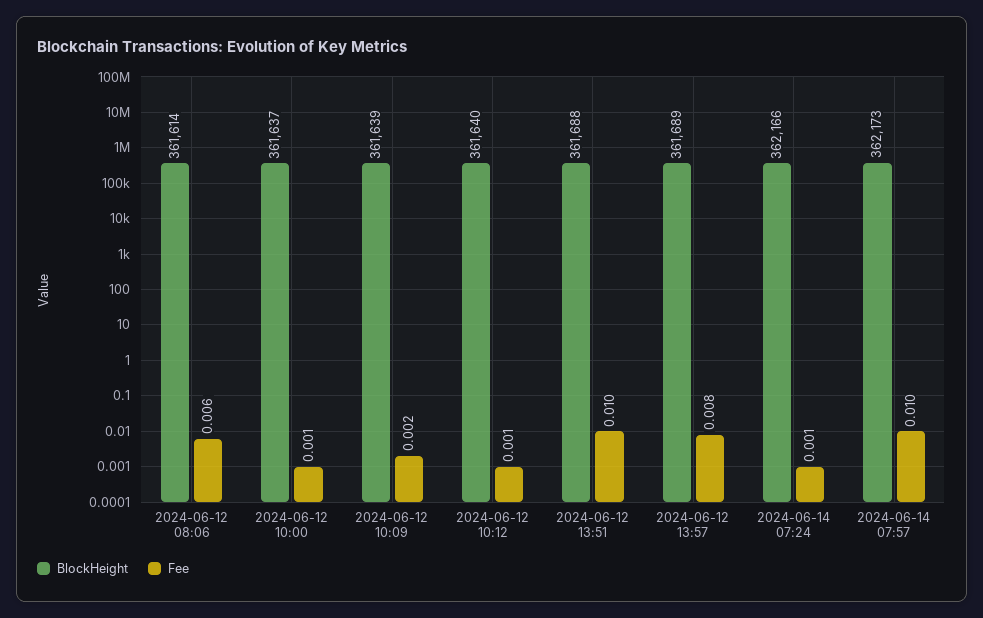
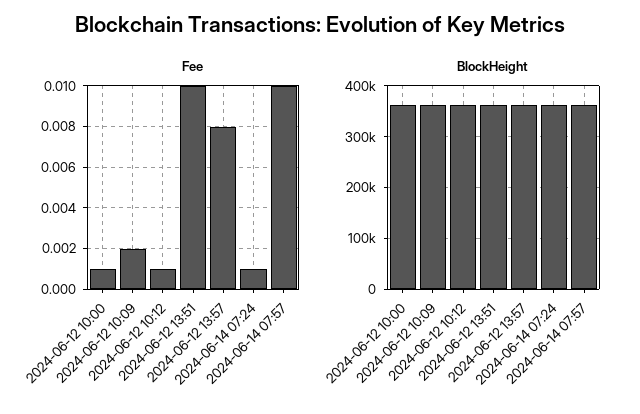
  {
    "BlockHeight": {
-     "2024-06-12 08:06": 361614,
      "2024-06-12 10:00": 361637,
      "2024-06-12 10:09": 361639,
      "2024-06-12 10:12": 361640,
      "2024-06-12 13:51": 361688,
      "2024-06-12 13:57": 361689,
      "2024-06-14 07:24": 362166,
      "2024-06-14 07:57": 362173
    },
    "Fee": {
-     "2024-06-12 08:06": 0.006,
      "2024-06-12 10:00": 0.001,
      "2024-06-12 10:09": 0.002,
      "2024-06-12 10:12": 0.001,
      "2024-06-12 13:51": 0.01,
      "2024-06-12 13:57": 0.008,
      "2024-06-14 07:24": 0.001,
      "2024-06-14 07:57": 0.01
    }
  }

